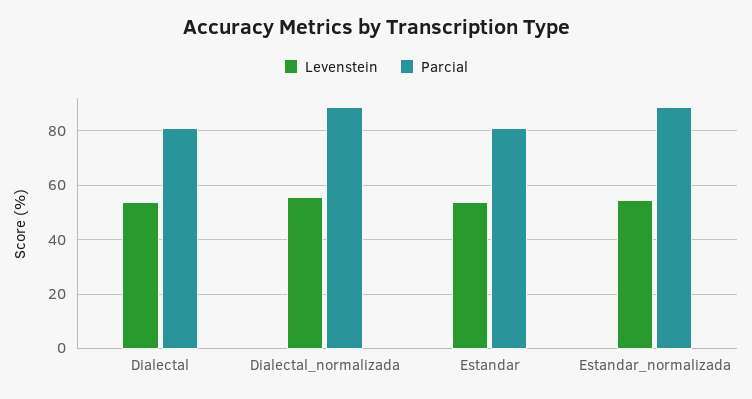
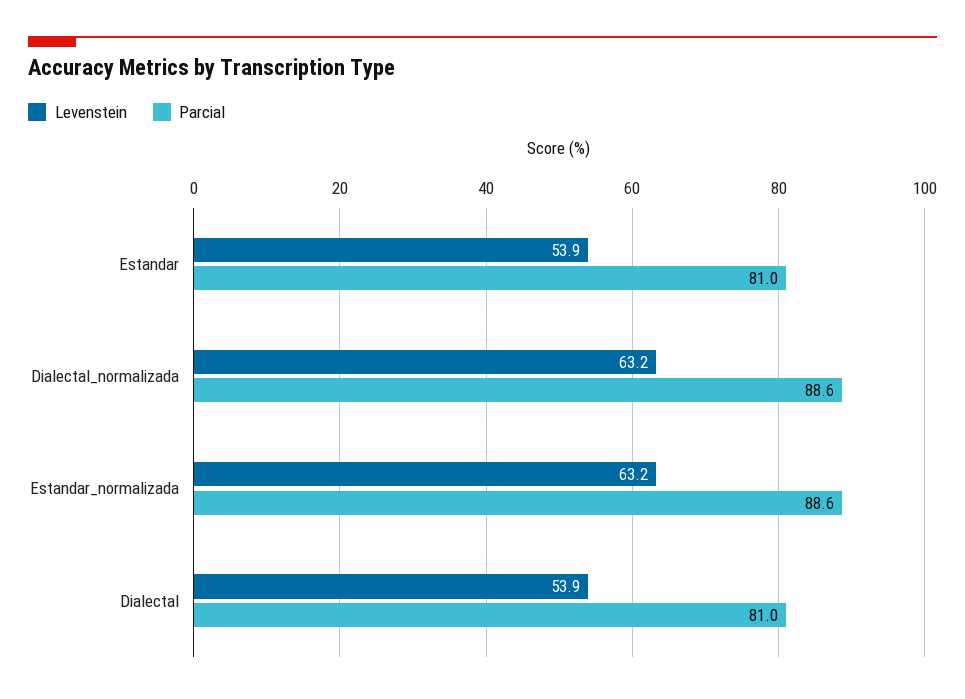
  {
    "Levenstein": {
      "Dialectal": 53.9,
-     "Dialectal_normalizada": 55,
+     "Dialectal_normalizada": 63.2,
      "Estandar": 53.9,
-     "Estandar_normalizada": 55
+     "Estandar_normalizada": 63.2
    },
    "Parcial": {
      "Dialectal": 81,
      "Dialectal_normalizada": 88.6,
      "Estandar": 81,
      "Estandar_normalizada": 88.6
    }
  }

